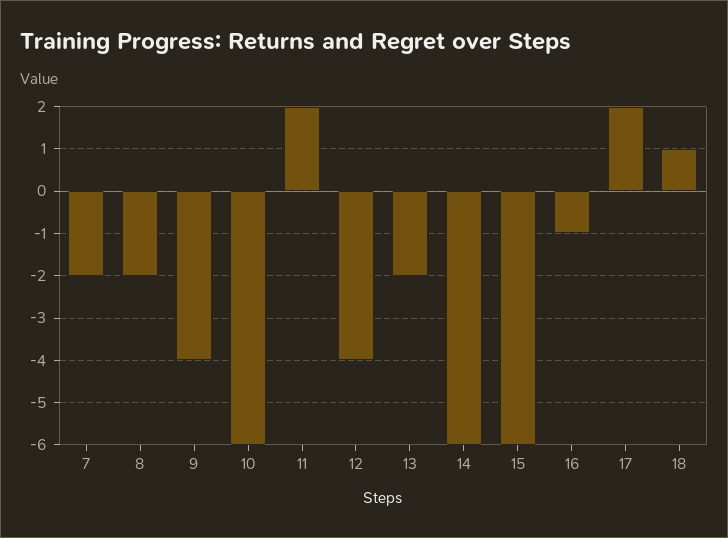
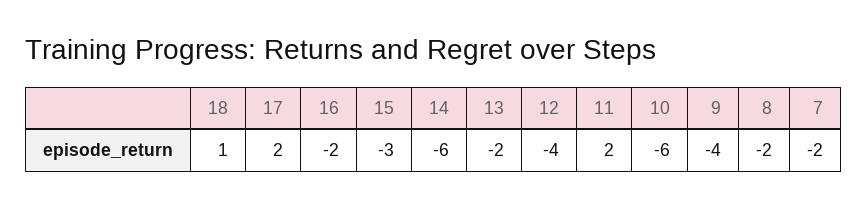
  {
    "7": -2,
    "8": -2,
    "9": -4,
    "10": -6,
    "11": 2,
    "12": -4,
    "13": -2,
    "14": -6,
-   "15": -6,
+   "15": -3,
-   "16": -1,
+   "16": -2,
    "17": 2,
    "18": 1
  }

